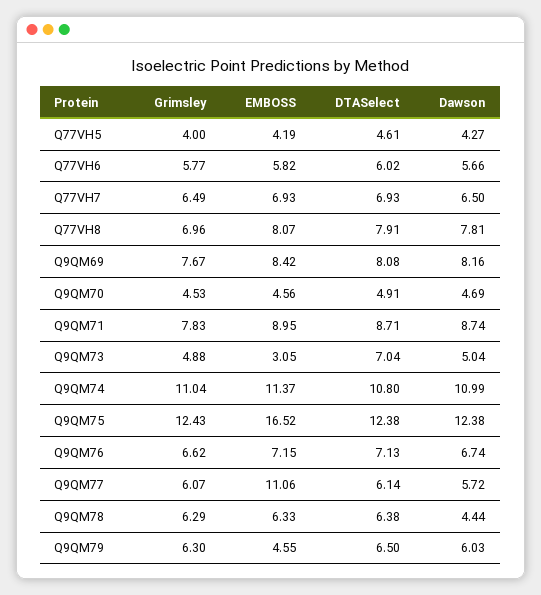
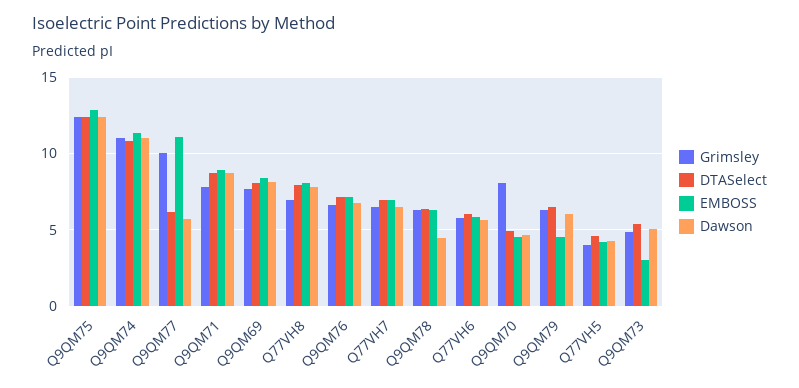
  {
    "Grimsley": {
      "Q77VH5": 4,
      "Q77VH6": 5.77,
      "Q77VH7": 6.49,
      "Q77VH8": 6.96,
      "Q9QM69": 7.67,
-     "Q9QM70": 4.53,
+     "Q9QM70": 8,
      "Q9QM71": 7.83,
      "Q9QM73": 4.88,
      "Q9QM74": 11.04,
      "Q9QM75": 12.43,
      "Q9QM76": 6.62,
-     "Q9QM77": 6.07,
+     "Q9QM77": 10,
      "Q9QM78": 6.29,
      "Q9QM79": 6.3
    },
    "EMBOSS": {
      "Q77VH5": 4.19,
      "Q77VH6": 5.82,
      "Q77VH7": 6.93,
      "Q77VH8": 8.07,
      "Q9QM69": 8.42,
      "Q9QM70": 4.56,
      "Q9QM71": 8.95,
      "Q9QM73": 3.05,
      "Q9QM74": 11.37,
-     "Q9QM75": 16.52,
+     "Q9QM75": 13,
      "Q9QM76": 7.15,
      "Q9QM77": 11.06,
      "Q9QM78": 6.33,
      "Q9QM79": 4.55
    },
    "DTASelect": {
      "Q77VH5": 4.61,
      "Q77VH6": 6.02,
      "Q77VH7": 6.93,
      "Q77VH8": 7.91,
      "Q9QM69": 8.08,
      "Q9QM70": 4.91,
      "Q9QM71": 8.71,
-     "Q9QM73": 7.04,
+     "Q9QM73": 5.5,
      "Q9QM74": 10.8,
      "Q9QM75": 12.38,
      "Q9QM76": 7.13,
      "Q9QM77": 6.14,
      "Q9QM78": 6.38,
      "Q9QM79": 6.5
    },
    "Dawson": {
      "Q77VH5": 4.27,
      "Q77VH6": 5.66,
      "Q77VH7": 6.5,
      "Q77VH8": 7.81,
      "Q9QM69": 8.16,
      "Q9QM70": 4.69,
      "Q9QM71": 8.74,
      "Q9QM73": 5.04,
      "Q9QM74": 10.99,
      "Q9QM75": 12.38,
      "Q9QM76": 6.74,
      "Q9QM77": 5.72,
      "Q9QM78": 4.44,
      "Q9QM79": 6.03
    }
  }

